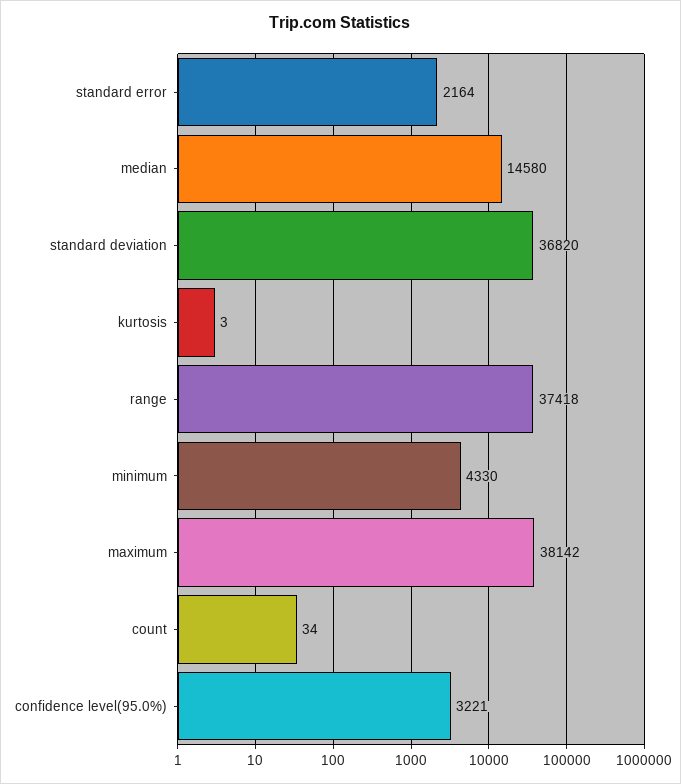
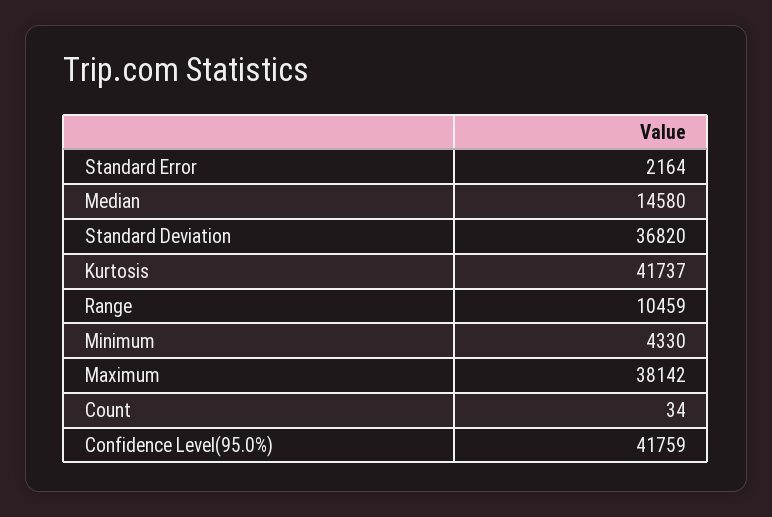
  {
    "standard error": 2164,
    "median": 14580,
    "standard deviation": 36820,
-   "kurtosis": 3,
+   "kurtosis": 41737,
-   "range": 37418,
+   "range": 10459,
    "minimum": 4330,
    "maximum": 38142,
    "count": 34,
-   "confidence level(95.0%)": 3221
+   "confidence level(95.0%)": 41759
  }

